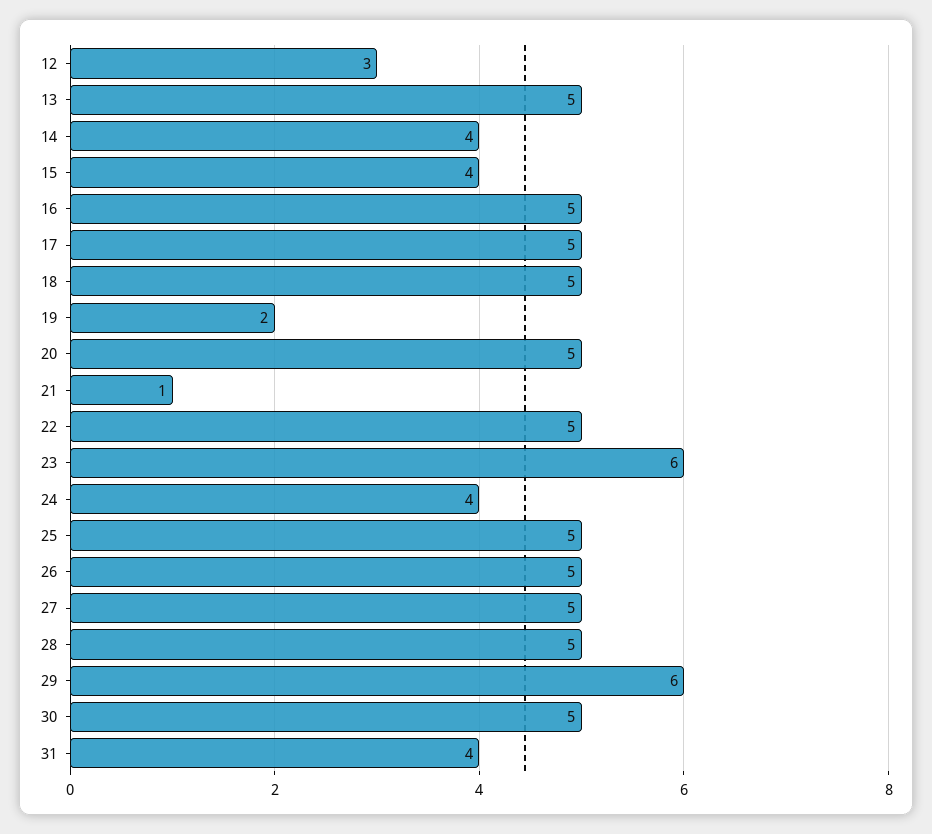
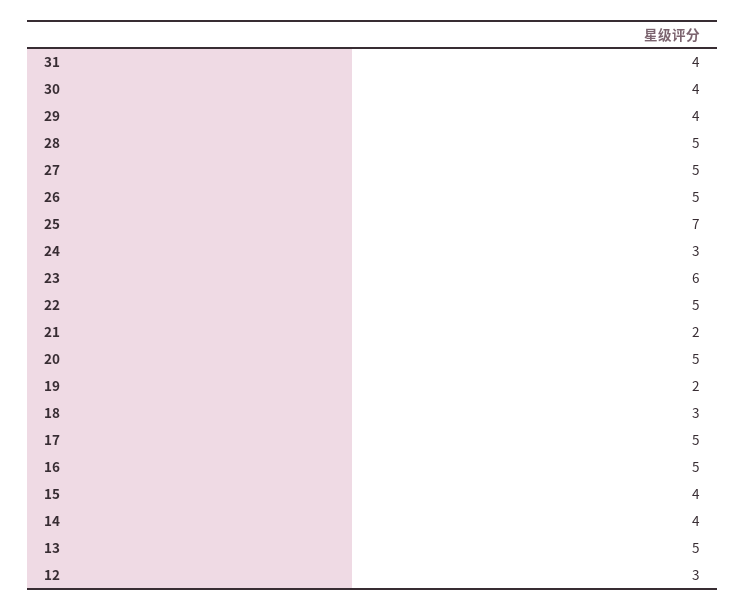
  {
    "12": 3,
    "13": 5,
    "14": 4,
    "15": 4,
    "16": 5,
    "17": 5,
-   "18": 5,
+   "18": 3,
    "19": 2,
    "20": 5,
-   "21": 1,
+   "21": 2,
    "22": 5,
    "23": 6,
-   "24": 4,
+   "24": 3,
-   "25": 5,
+   "25": 7,
    "26": 5,
    "27": 5,
    "28": 5,
-   "29": 6,
+   "29": 4,
-   "30": 5,
+   "30": 4,
    "31": 4
  }

